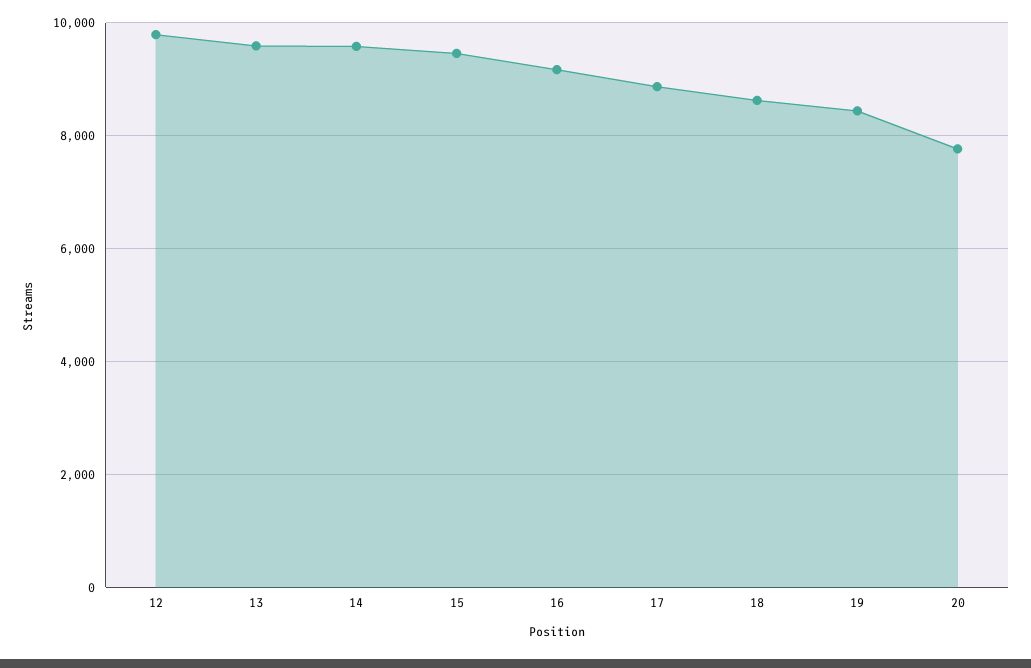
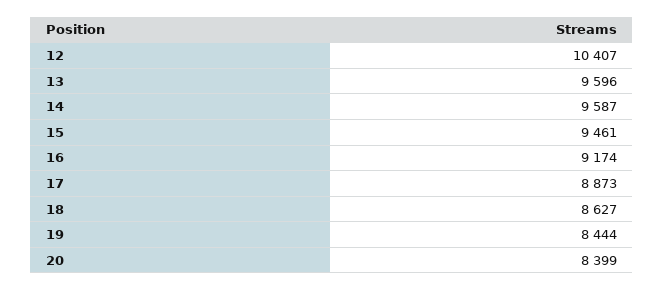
  {
-   "12": 9800,
+   "12": 10407,
    "13": 9596,
    "14": 9587,
    "15": 9461,
    "16": 9174,
    "17": 8873,
    "18": 8627,
    "19": 8444,
-   "20": 7800
+   "20": 8399
  }

